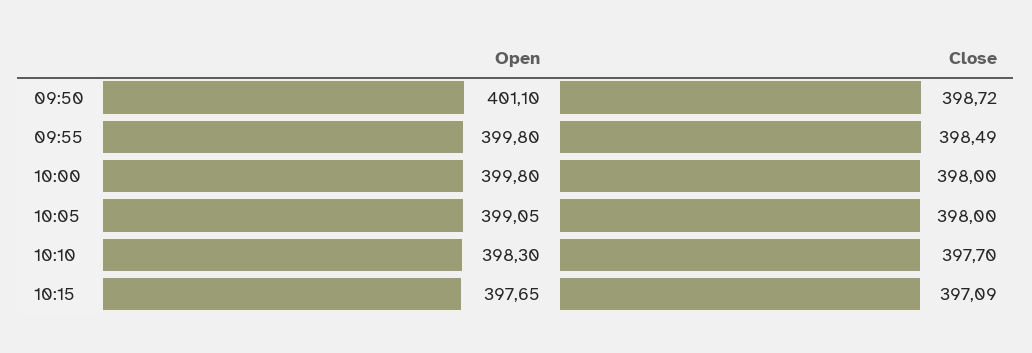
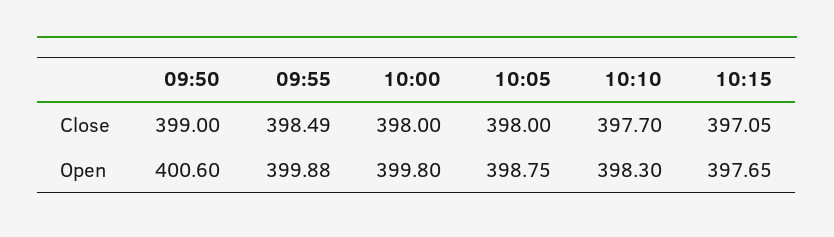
  {
    "Open": {
-     "09:50": 401.1,
+     "09:50": 400.6,
-     "09:55": 399.8,
+     "09:55": 399.88,
      "10:00": 399.8,
-     "10:05": 399.05,
+     "10:05": 398.75,
      "10:10": 398.3,
      "10:15": 397.65
    },
    "Close": {
-     "09:50": 398.72,
+     "09:50": 399,
      "09:55": 398.49,
      "10:00": 398,
      "10:05": 398,
      "10:10": 397.7,
-     "10:15": 397.09
+     "10:15": 397.05
    }
  }

